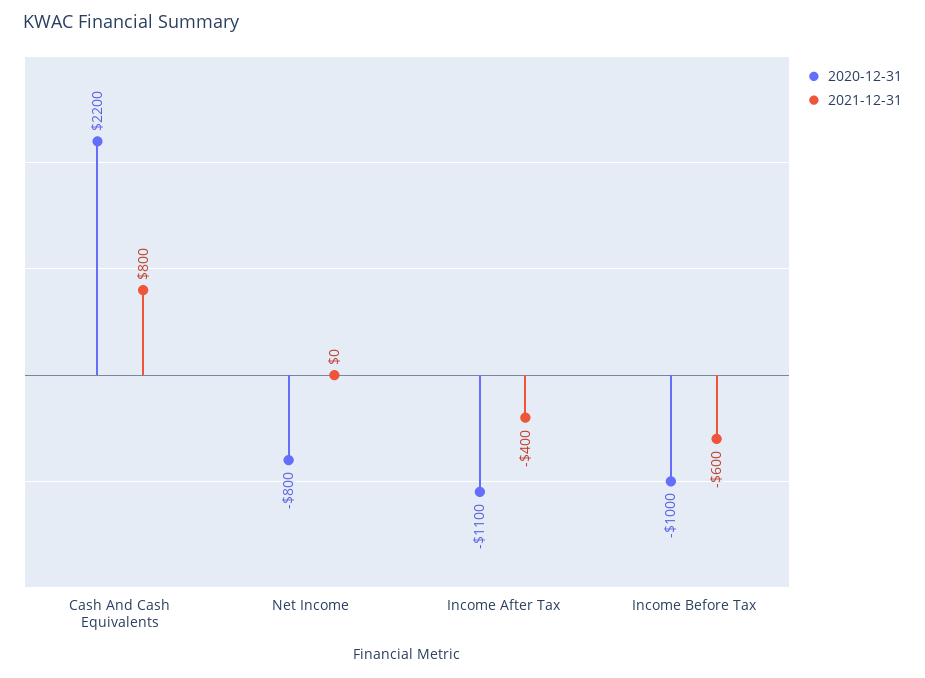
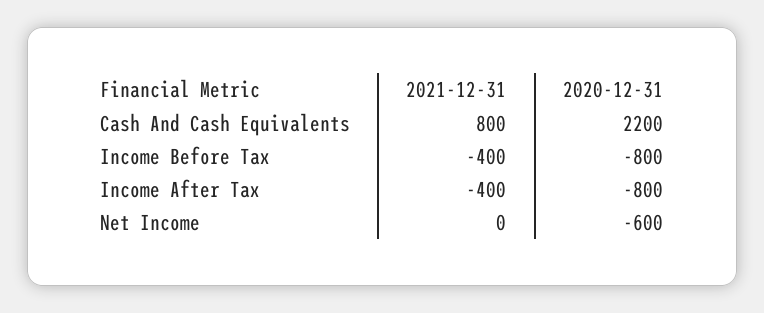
  {
    "2020-12-31": {
      "Cash And Cash Equivalents": 2200,
-     "Net Income": -800,
+     "Net Income": -600,
-     "Income After Tax": -1100,
+     "Income After Tax": -800,
-     "Income Before Tax": -1000
+     "Income Before Tax": -800
    },
    "2021-12-31": {
      "Cash And Cash Equivalents": 800,
      "Net Income": 0,
      "Income After Tax": -400,
-     "Income Before Tax": -600
+     "Income Before Tax": -400
    }
  }

